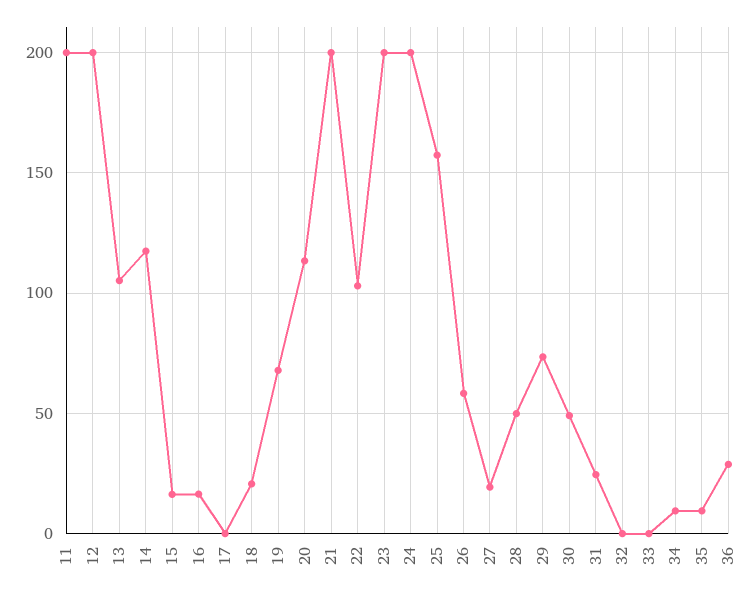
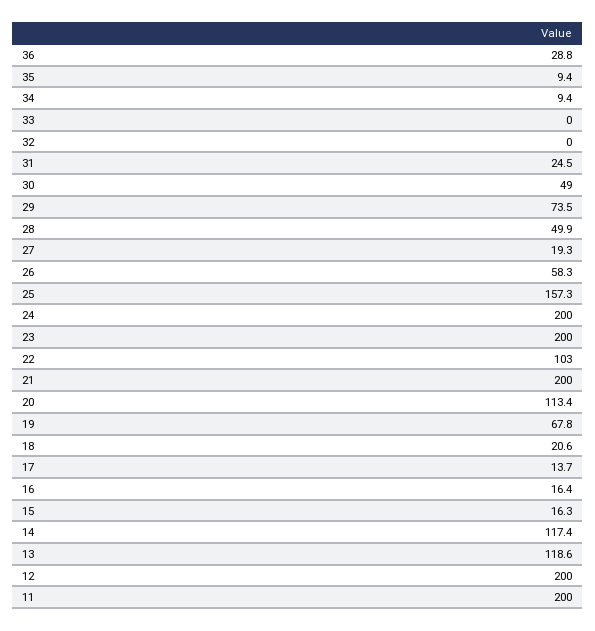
  {
    "11": 200,
    "12": 200,
-   "13": 105,
+   "13": 118.6,
    "14": 117.4,
    "15": 16.3,
    "16": 16.4,
-   "17": 0,
+   "17": 13.7,
    "18": 20.6,
    "19": 67.8,
    "20": 113.4,
    "21": 200,
    "22": 103,
    "23": 200,
    "24": 200,
    "25": 157.3,
    "26": 58.3,
    "27": 19.3,
    "28": 49.9,
    "29": 73.5,
    "30": 49,
    "31": 24.5,
    "32": 0,
    "33": 0,
    "34": 9.4,
    "35": 9.4,
    "36": 28.8
  }

